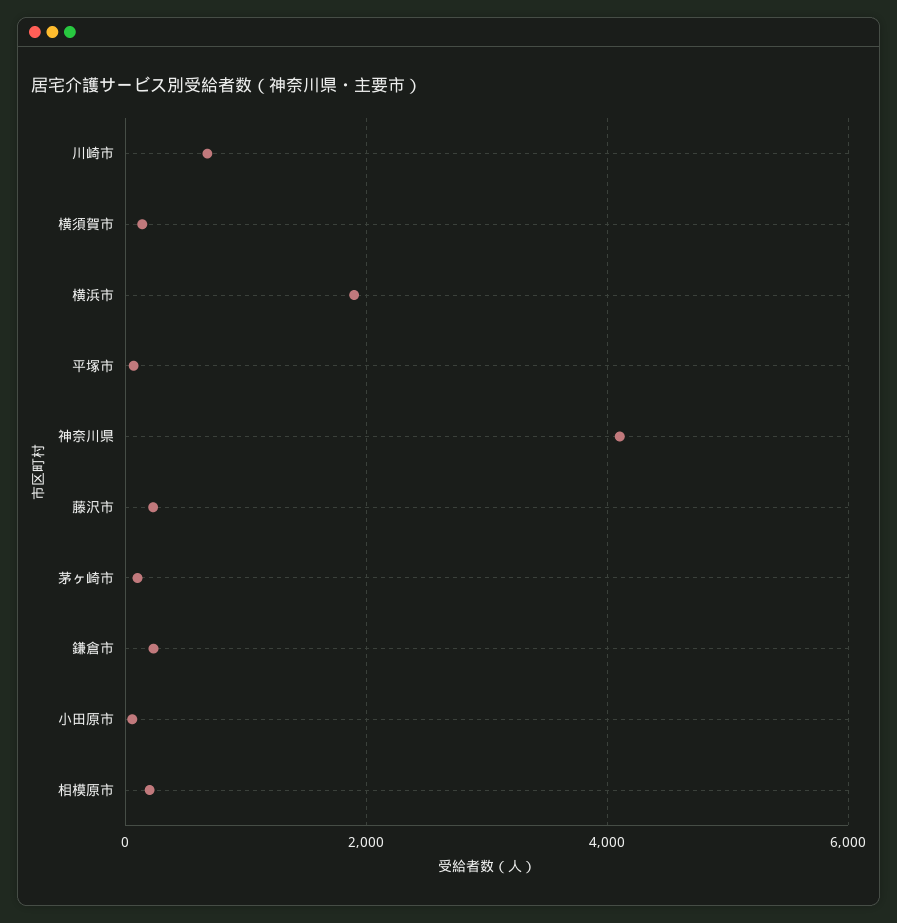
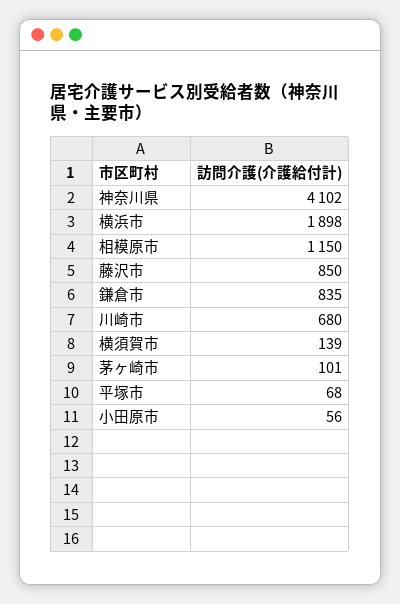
  {
    "川崎市": 680,
    "横須賀市": 139,
    "横浜市": 1898,
    "平塚市": 68,
    "神奈川県": 4102,
-   "藤沢市": 200,
+   "藤沢市": 850,
    "茅ヶ崎市": 101,
-   "鎌倉市": 200,
+   "鎌倉市": 835,
    "小田原市": 56,
-   "相模原市": 200
+   "相模原市": 1150
  }

